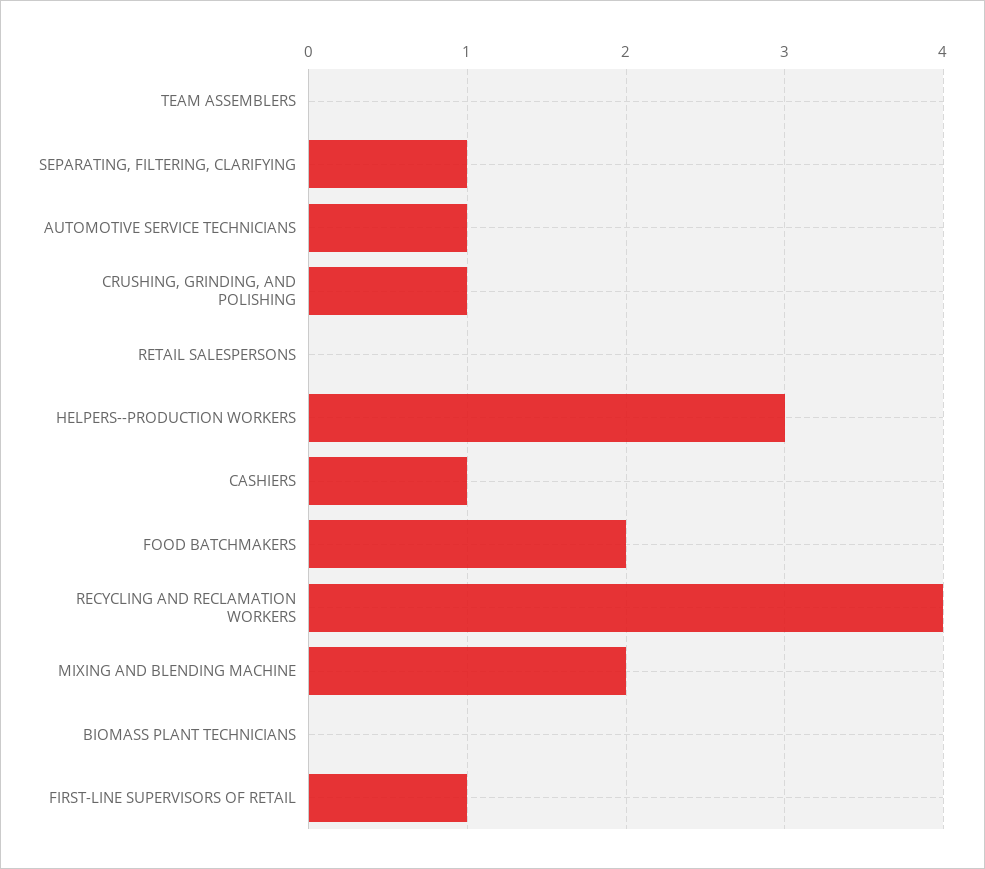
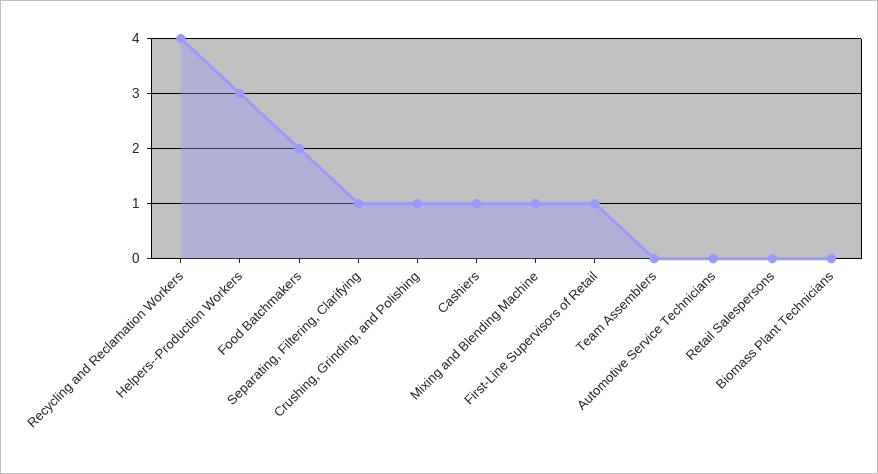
  {
    "TEAM ASSEMBLERS": 0,
    "SEPARATING, FILTERING, CLARIFYING": 1,
-   "AUTOMOTIVE SERVICE TECHNICIANS": 1,
+   "AUTOMOTIVE SERVICE TECHNICIANS": 0,
    "CRUSHING, GRINDING, AND POLISHING": 1,
    "RETAIL SALESPERSONS": 0,
    "HELPERS--PRODUCTION WORKERS": 3,
    "CASHIERS": 1,
    "FOOD BATCHMAKERS": 2,
    "RECYCLING AND RECLAMATION WORKERS": 4,
-   "MIXING AND BLENDING MACHINE": 2,
+   "MIXING AND BLENDING MACHINE": 1,
    "BIOMASS PLANT TECHNICIANS": 0,
    "FIRST-LINE SUPERVISORS OF RETAIL": 1
  }

